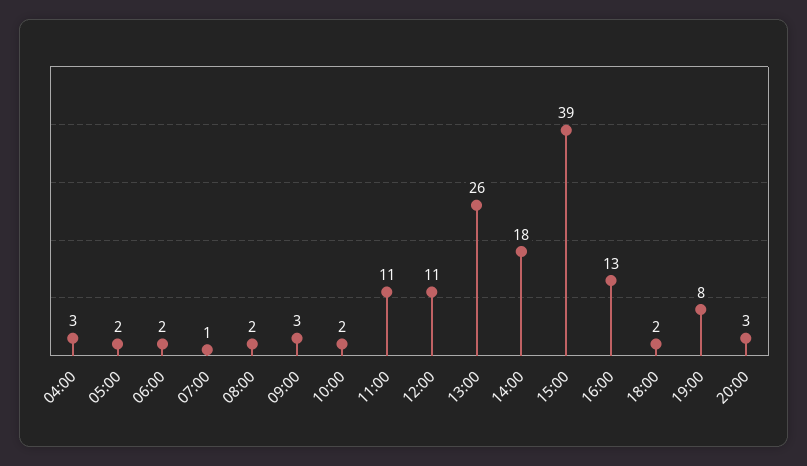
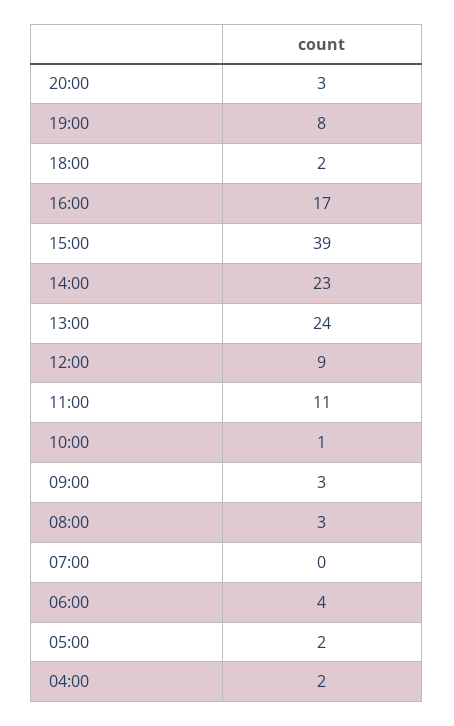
  {
-   "04:00": 3,
+   "04:00": 2,
    "05:00": 2,
-   "06:00": 2,
+   "06:00": 4,
-   "07:00": 1,
+   "07:00": 0,
-   "08:00": 2,
+   "08:00": 3,
    "09:00": 3,
-   "10:00": 2,
+   "10:00": 1,
    "11:00": 11,
-   "12:00": 11,
+   "12:00": 9,
-   "13:00": 26,
+   "13:00": 24,
-   "14:00": 18,
+   "14:00": 23,
    "15:00": 39,
-   "16:00": 13,
+   "16:00": 17,
    "18:00": 2,
    "19:00": 8,
    "20:00": 3
  }

